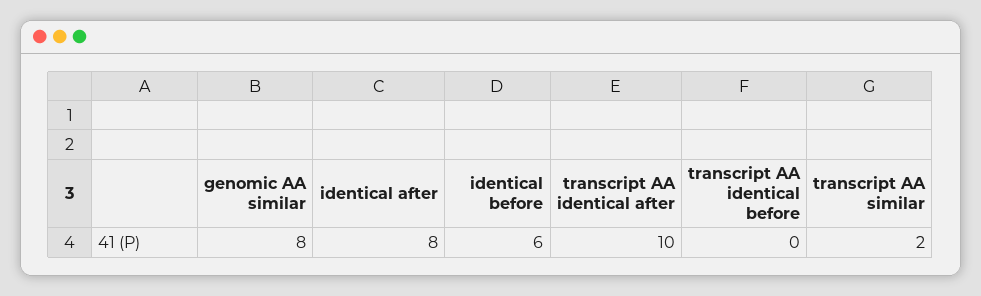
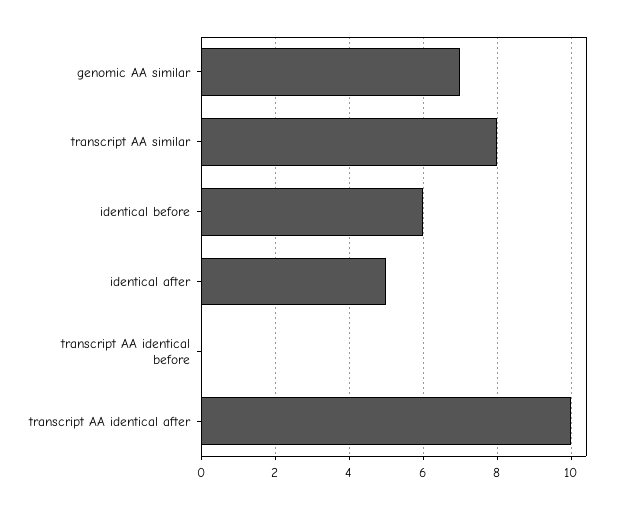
  {
-   "genomic AA similar": 8,
+   "genomic AA similar": 7,
-   "identical after": 8,
+   "identical after": 5,
    "identical before": 6,
    "transcript AA identical after": 10,
    "transcript AA identical before": 0,
-   "transcript AA similar": 2
+   "transcript AA similar": 8
  }

